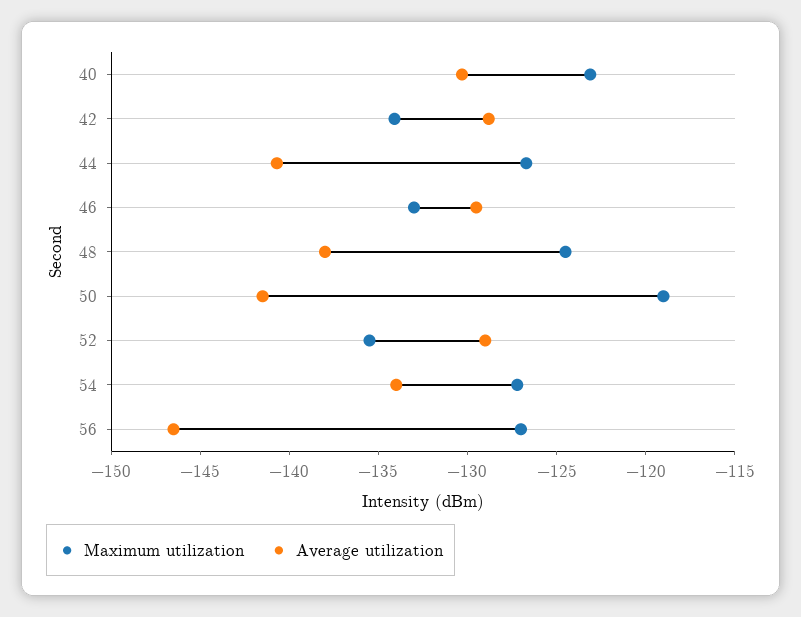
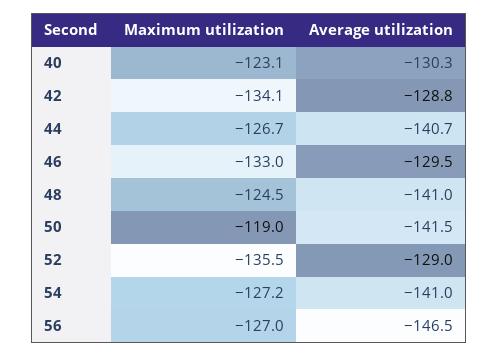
  {
    "Maximum utilization": {
      "40": -123.1,
      "42": -134.1,
      "44": -126.7,
      "46": -133,
      "48": -124.5,
      "50": -119,
      "52": -135.5,
      "54": -127.2,
      "56": -127
    },
    "Average utilization": {
      "40": -130.3,
      "42": -128.8,
      "44": -140.7,
      "46": -129.5,
-     "48": -138,
+     "48": -141,
      "50": -141.5,
      "52": -129,
-     "54": -134,
+     "54": -141,
      "56": -146.5
    }
  }

